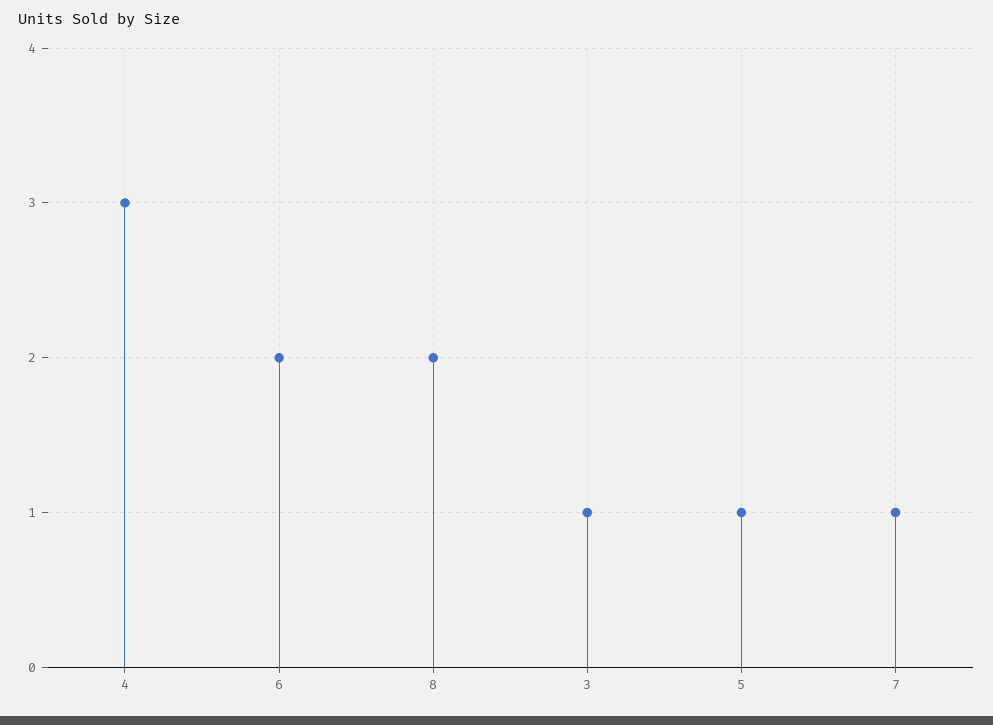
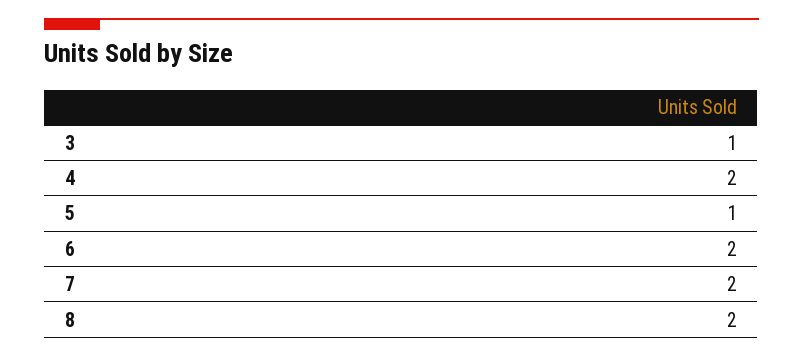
  {
-   "4": 3,
+   "4": 2,
    "6": 2,
    "8": 2,
    "3": 1,
    "5": 1,
-   "7": 1
+   "7": 2
  }

